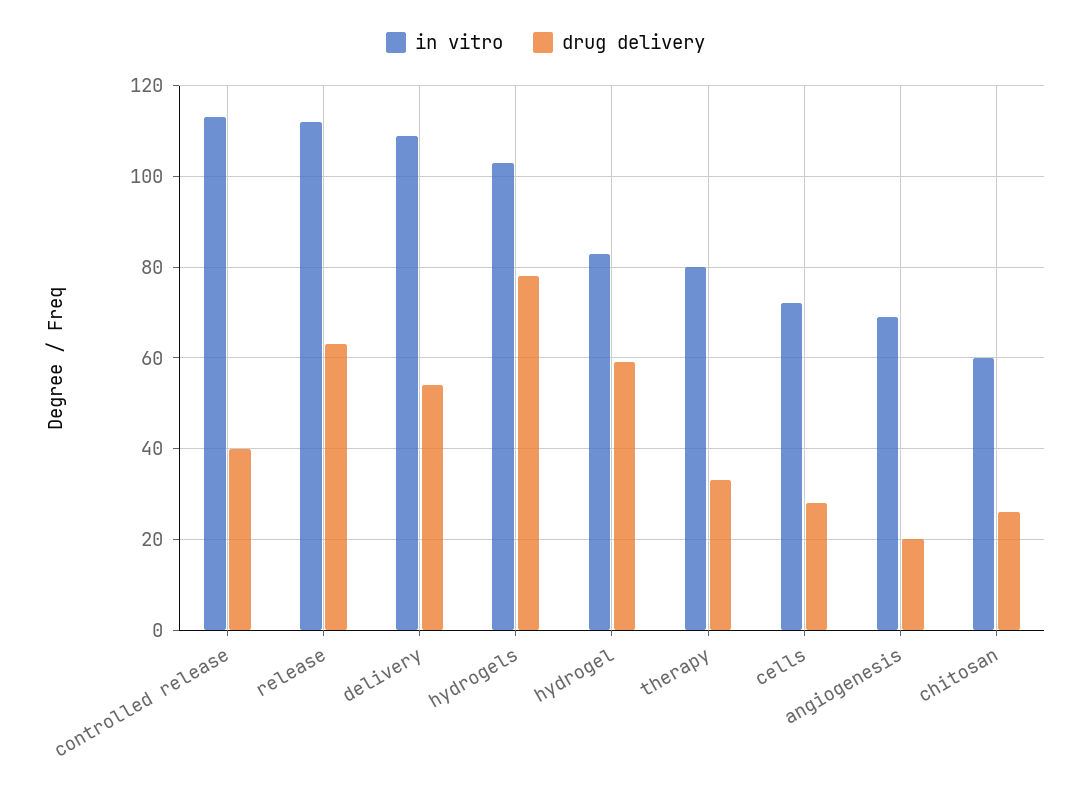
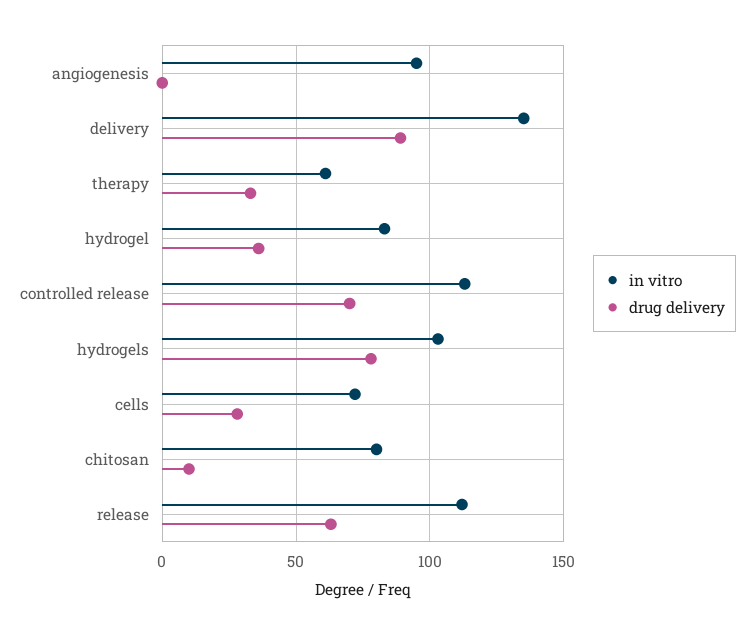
  {
    "in vitro": {
      "controlled release": 115,
      "release": 110,
-     "delivery": 110,
+     "delivery": 135,
      "hydrogels": 105,
      "hydrogel": 85,
-     "therapy": 80,
+     "therapy": 60,
      "cells": 70,
-     "angiogenesis": 70,
+     "angiogenesis": 95,
-     "chitosan": 60
+     "chitosan": 80
    },
    "drug delivery": {
-     "controlled release": 40,
+     "controlled release": 70,
      "release": 65,
-     "delivery": 55,
+     "delivery": 90,
      "hydrogels": 80,
-     "hydrogel": 60,
+     "hydrogel": 35,
      "therapy": 35,
      "cells": 30,
-     "angiogenesis": 20,
+     "angiogenesis": 0,
-     "chitosan": 25
+     "chitosan": 10
    }
  }

